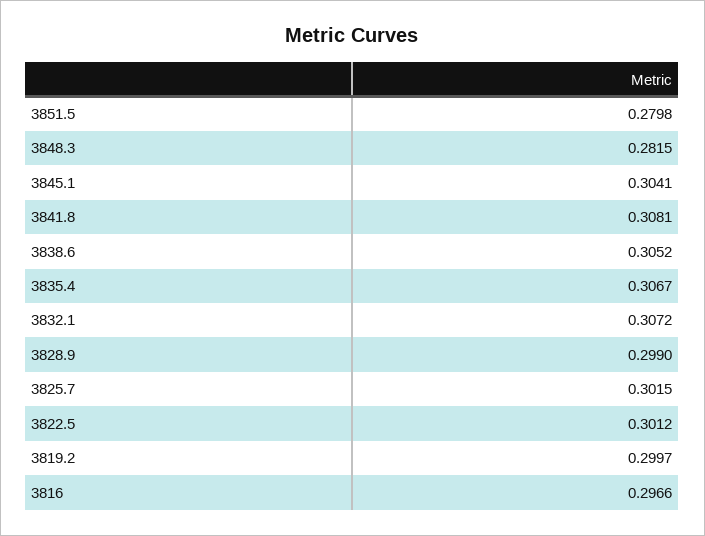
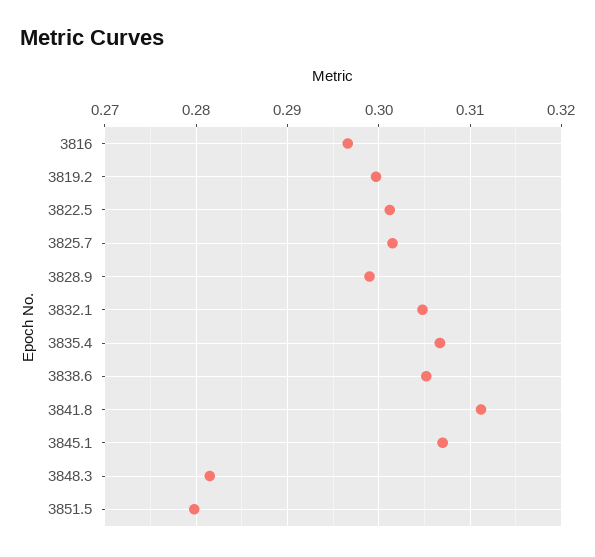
  {
    "3851.5": 0.2798,
    "3848.3": 0.2815,
-   "3845.1": 0.3041,
+   "3845.1": 0.307,
-   "3841.8": 0.3081,
+   "3841.8": 0.311,
    "3838.6": 0.3052,
    "3835.4": 0.3067,
-   "3832.1": 0.3072,
+   "3832.1": 0.305,
    "3828.9": 0.299,
    "3825.7": 0.3015,
    "3822.5": 0.3012,
    "3819.2": 0.2997,
    "3816": 0.2966
  }

